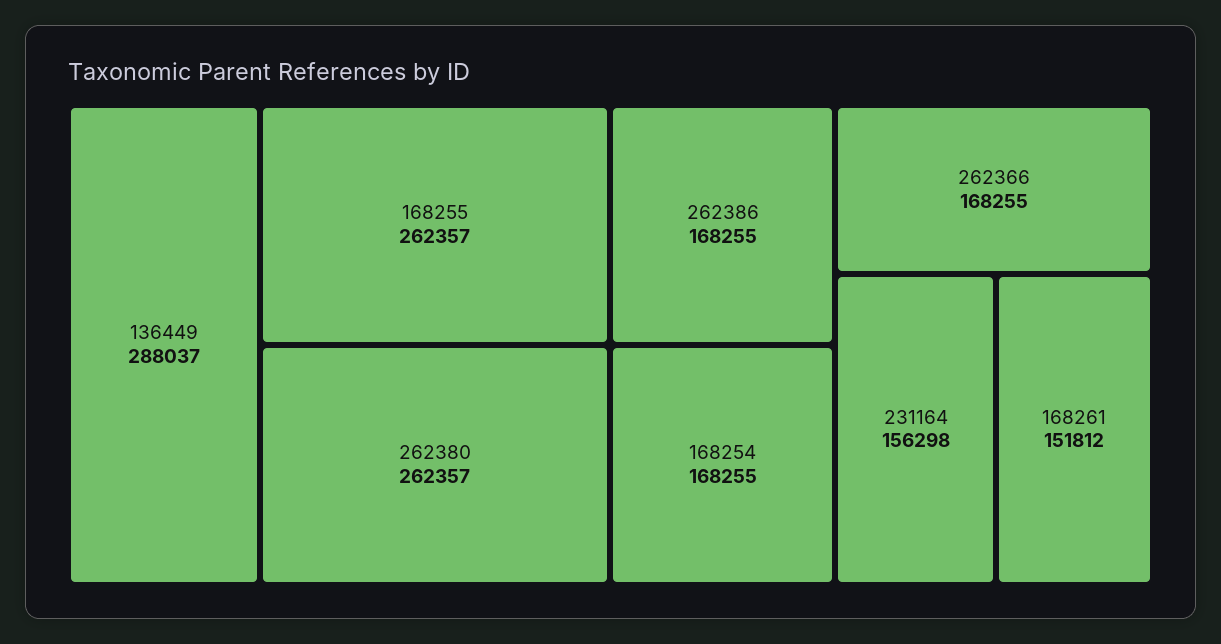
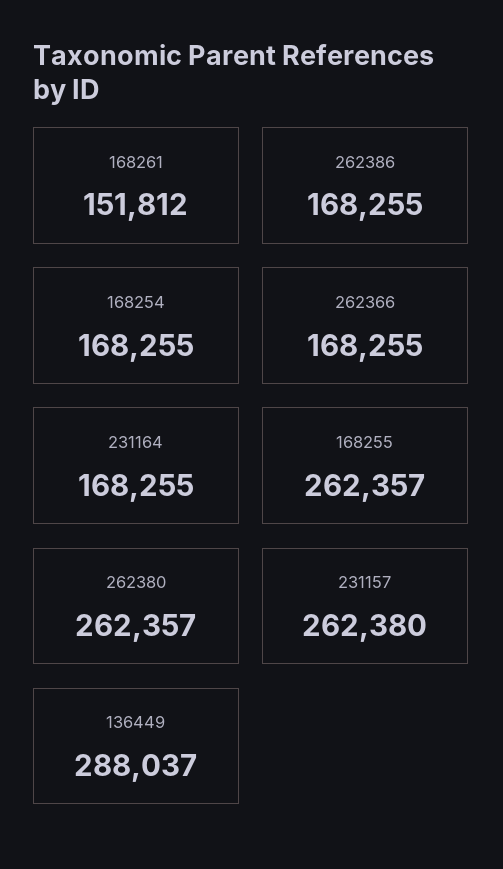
  {
    "136449": 288037,
    "168255": 262357,
    "262380": 262357,
    "262386": 168255,
    "168254": 168255,
    "262366": 168255,
-   "231164": 156298,
+   "231164": 168255,
-   "168261": 151812
+   "168261": 151812,
+   "231157": 262380
  }

